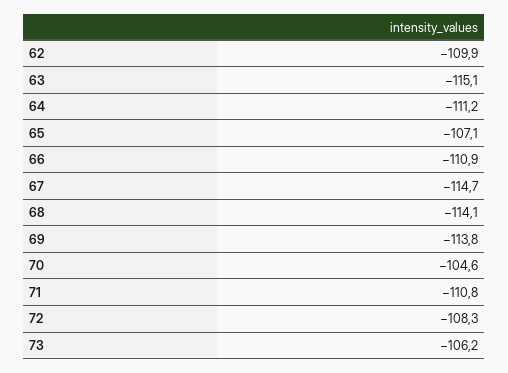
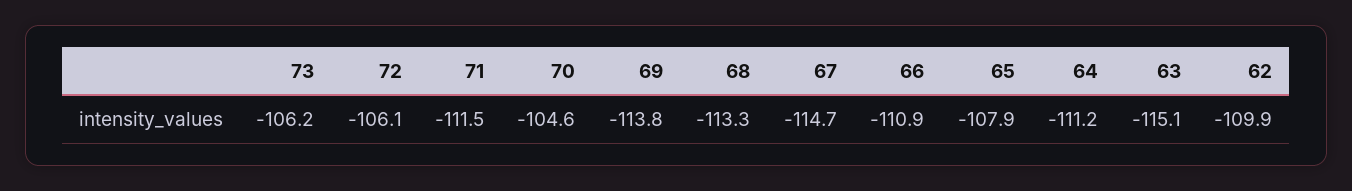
  {
    "62": -109.9,
    "63": -115.1,
    "64": -111.2,
-   "65": -107.1,
+   "65": -107.9,
    "66": -110.9,
    "67": -114.7,
-   "68": -114.1,
+   "68": -113.3,
    "69": -113.8,
    "70": -104.6,
-   "71": -110.8,
+   "71": -111.5,
-   "72": -108.3,
+   "72": -106.1,
    "73": -106.2
  }

